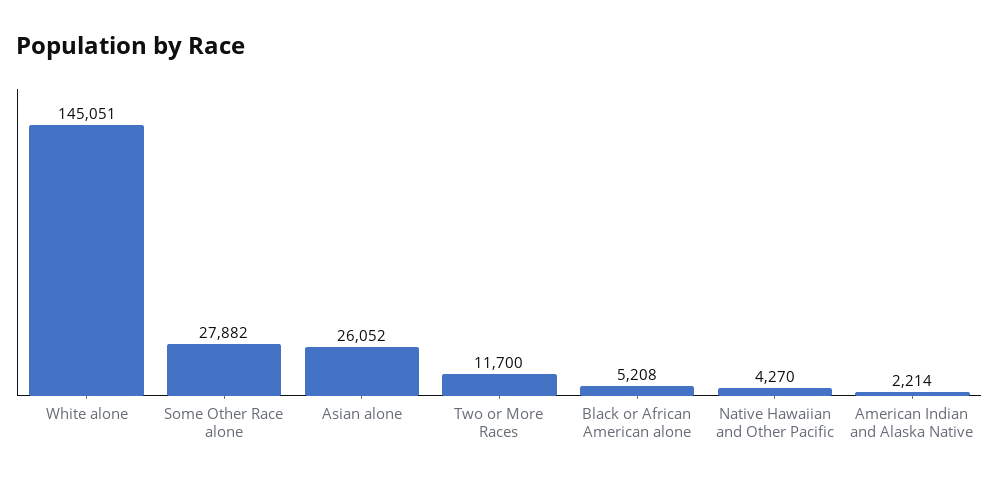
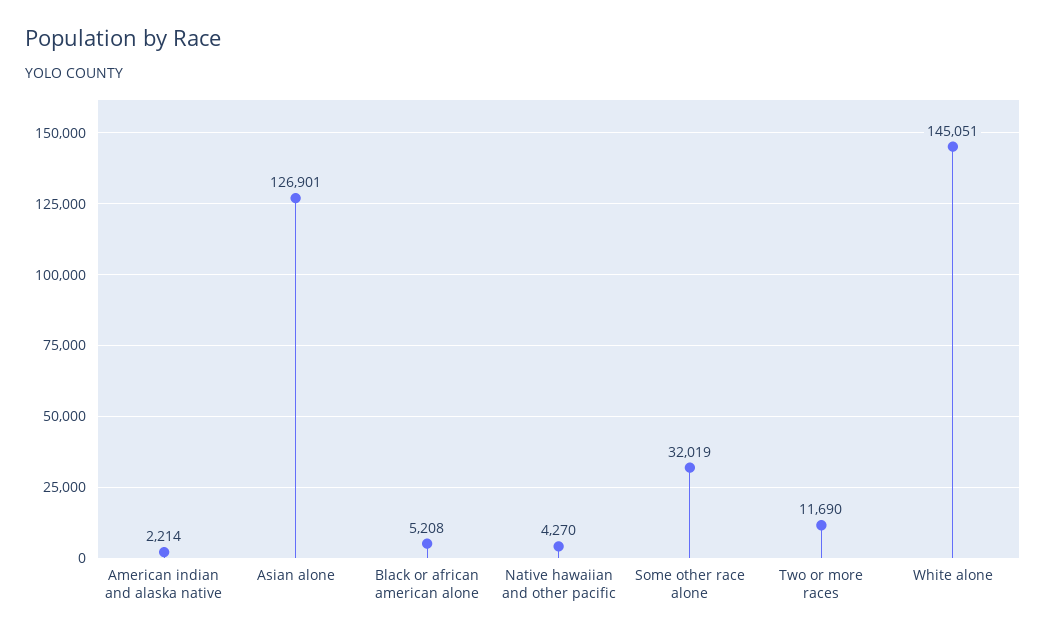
  {
    "White alone": 145051,
-   "Some Other Race alone": 27882,
+   "Some Other Race alone": 32019,
-   "Asian alone": 26052,
+   "Asian alone": 126901,
-   "Two or More Races": 11700,
+   "Two or More Races": 11690,
    "Black or African American alone": 5208,
    "Native Hawaiian and Other Pacific": 4270,
    "American Indian and Alaska Native": 2214
  }

